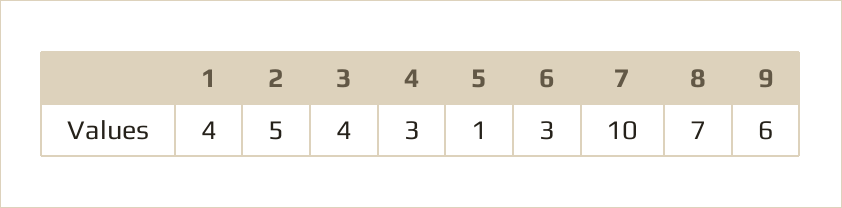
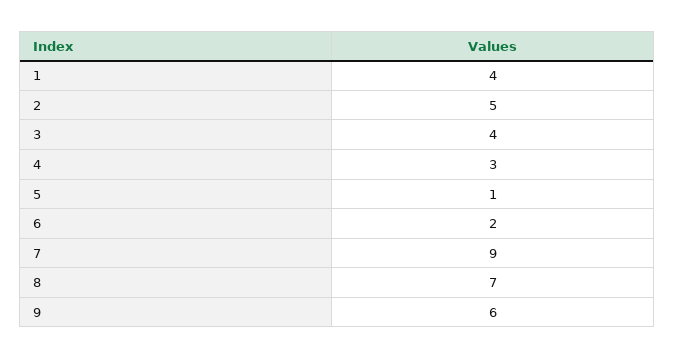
  {
    "1": 4,
    "2": 5,
    "3": 4,
    "4": 3,
    "5": 1,
-   "6": 3,
+   "6": 2,
-   "7": 10,
+   "7": 9,
    "8": 7,
    "9": 6
  }

